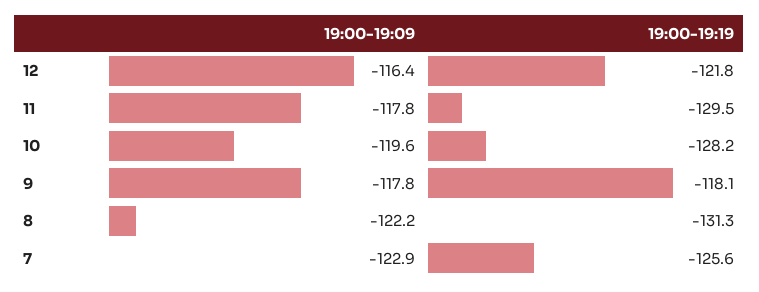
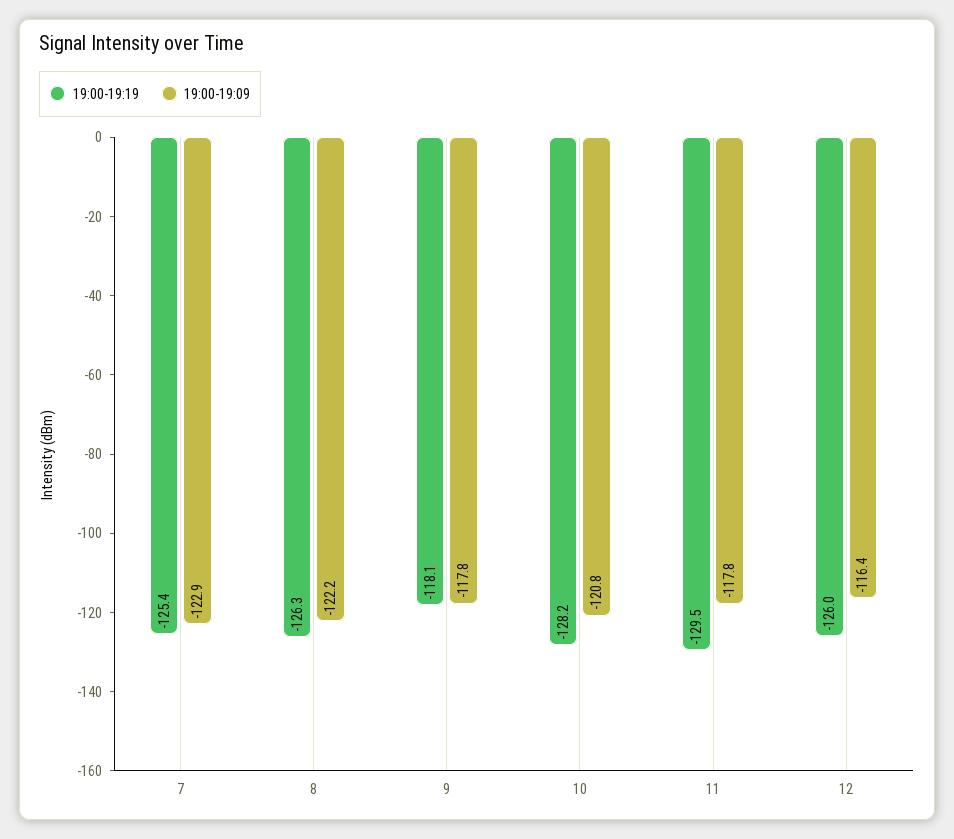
  {
    "19:00-19:09": {
      "12": -116.4,
      "11": -117.8,
-     "10": -119.6,
+     "10": -120.8,
      "9": -117.8,
      "8": -122.2,
      "7": -122.9
    },
    "19:00-19:19": {
-     "12": -121.8,
+     "12": -126,
      "11": -129.5,
      "10": -128.2,
      "9": -118.1,
-     "8": -131.3,
+     "8": -126.3,
-     "7": -125.6
+     "7": -125.4
    }
  }

